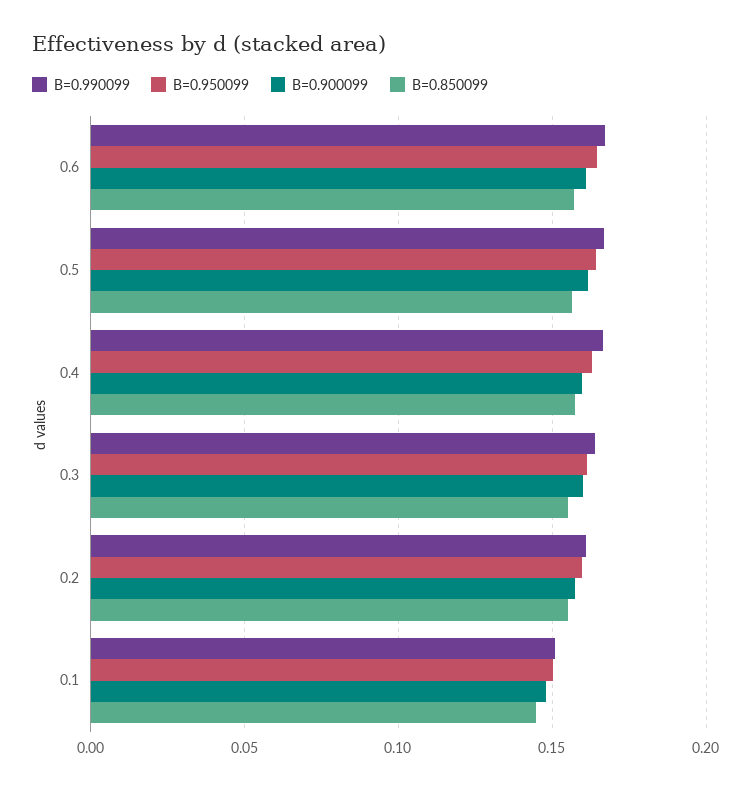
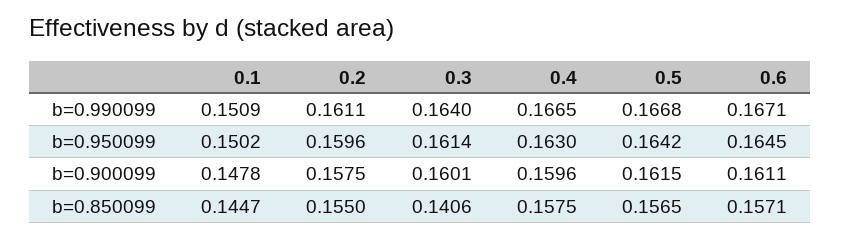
  {
    "B=0.990099": {
      "0.6": 0.1671,
      "0.5": 0.1668,
      "0.4": 0.1665,
      "0.3": 0.164,
      "0.2": 0.1611,
      "0.1": 0.1509
    },
    "B=0.950099": {
      "0.6": 0.1645,
      "0.5": 0.1642,
      "0.4": 0.163,
      "0.3": 0.1614,
      "0.2": 0.1596,
      "0.1": 0.1502
    },
    "B=0.900099": {
      "0.6": 0.1611,
      "0.5": 0.1615,
      "0.4": 0.1596,
      "0.3": 0.1601,
      "0.2": 0.1575,
      "0.1": 0.1478
    },
    "B=0.850099": {
      "0.6": 0.1571,
      "0.5": 0.1565,
      "0.4": 0.1575,
-     "0.3": 0.155,
+     "0.3": 0.1406,
      "0.2": 0.155,
      "0.1": 0.1447
    }
  }

